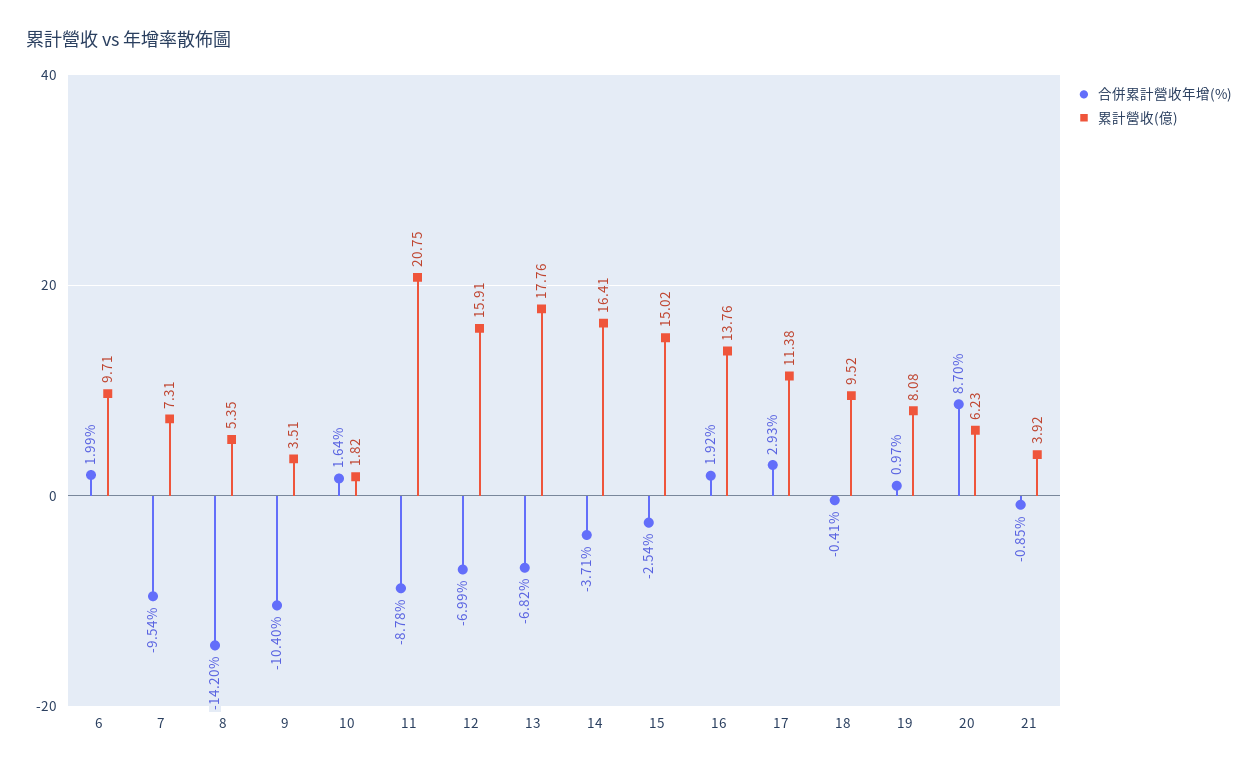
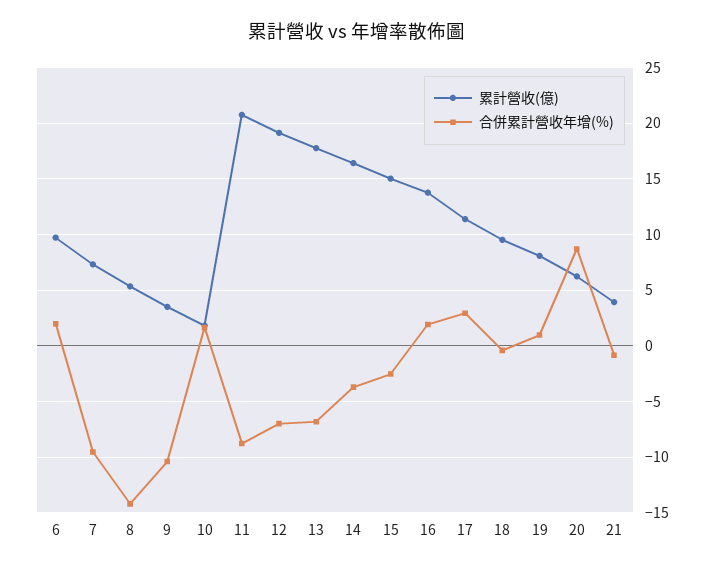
  {
    "合併累計營收年增(%)": {
      "6": 1.99,
      "7": -9.54,
      "8": -14.2,
      "9": -10.4,
      "10": 1.64,
      "11": -8.78,
      "12": -6.99,
      "13": -6.82,
      "14": -3.71,
      "15": -2.54,
      "16": 1.92,
      "17": 2.93,
      "18": -0.41,
      "19": 0.97,
      "20": 8.7,
      "21": -0.85
    },
    "累計營收(億)": {
      "6": 9.71,
      "7": 7.31,
      "8": 5.35,
      "9": 3.51,
      "10": 1.82,
      "11": 20.75,
-     "12": 15.91,
+     "12": 19,
      "13": 17.76,
      "14": 16.41,
      "15": 15.02,
      "16": 13.76,
      "17": 11.38,
      "18": 9.52,
      "19": 8.08,
      "20": 6.23,
      "21": 3.92
    }
  }

